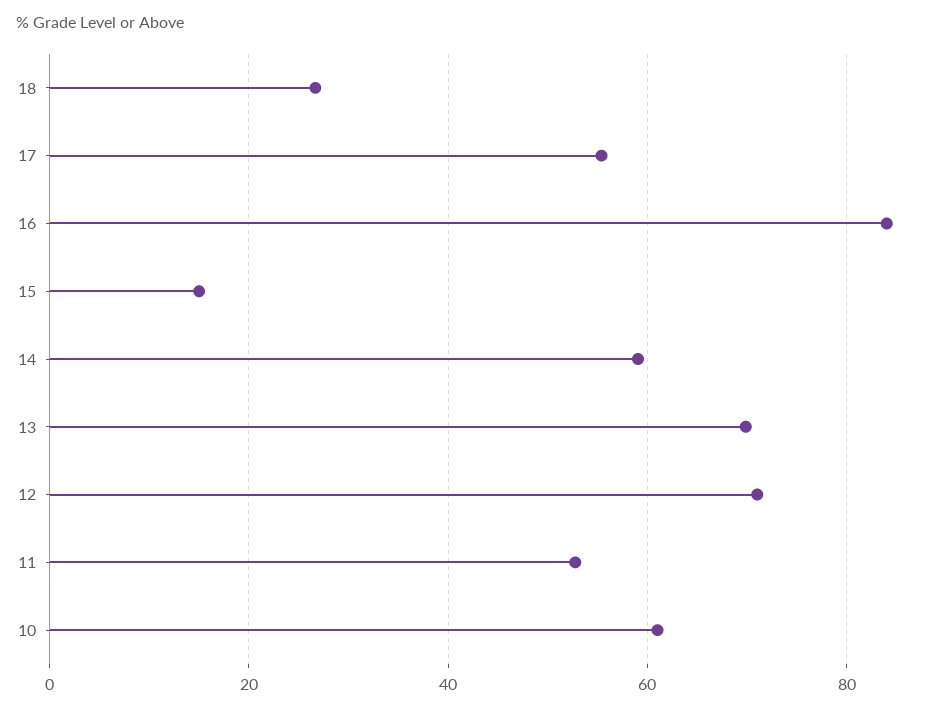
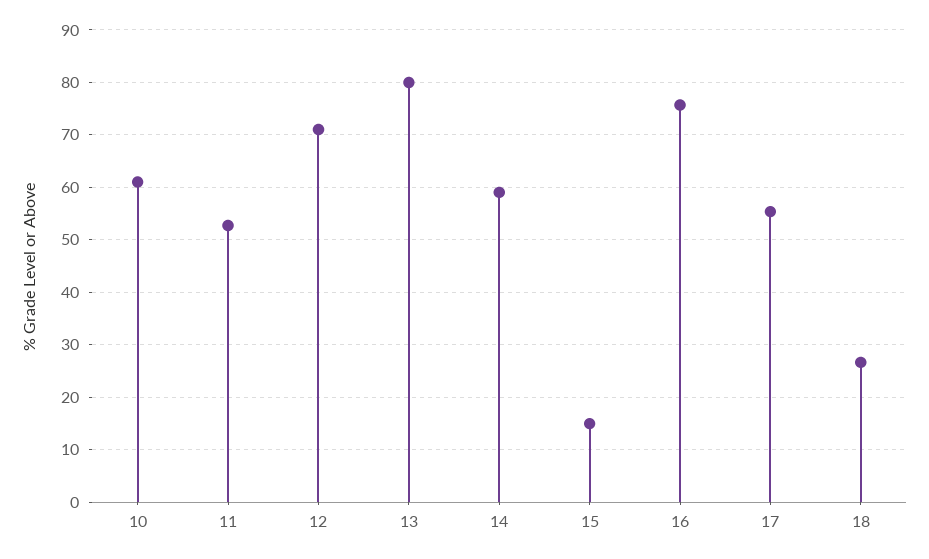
  {
    "18": 26,
    "17": 56,
-   "16": 84,
+   "16": 76,
    "15": 16,
    "14": 60,
-   "13": 70,
+   "13": 80,
    "12": 72,
    "11": 52,
    "10": 62
  }

